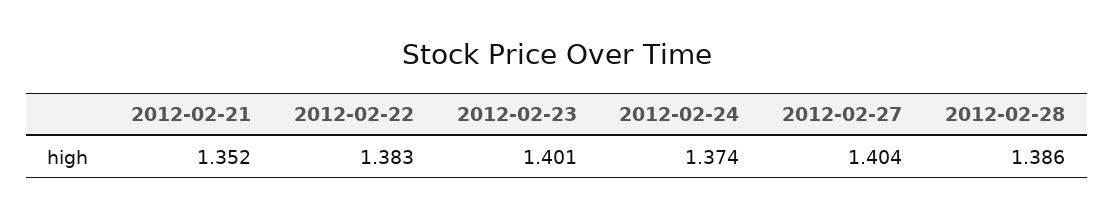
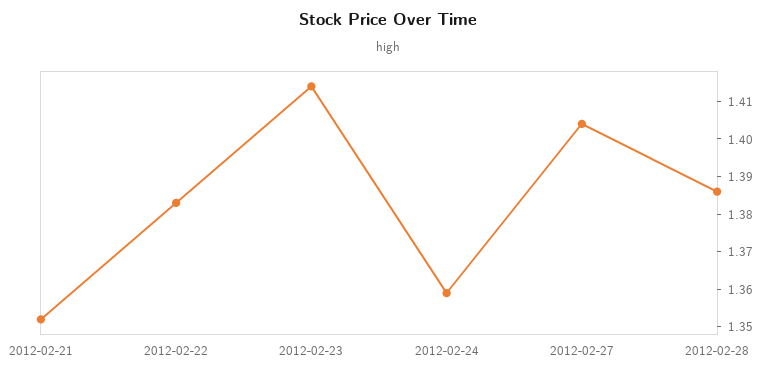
  {
    "2012-02-21": 1.352,
    "2012-02-22": 1.383,
-   "2012-02-23": 1.401,
+   "2012-02-23": 1.415,
-   "2012-02-24": 1.374,
+   "2012-02-24": 1.36,
    "2012-02-27": 1.404,
    "2012-02-28": 1.386
  }

